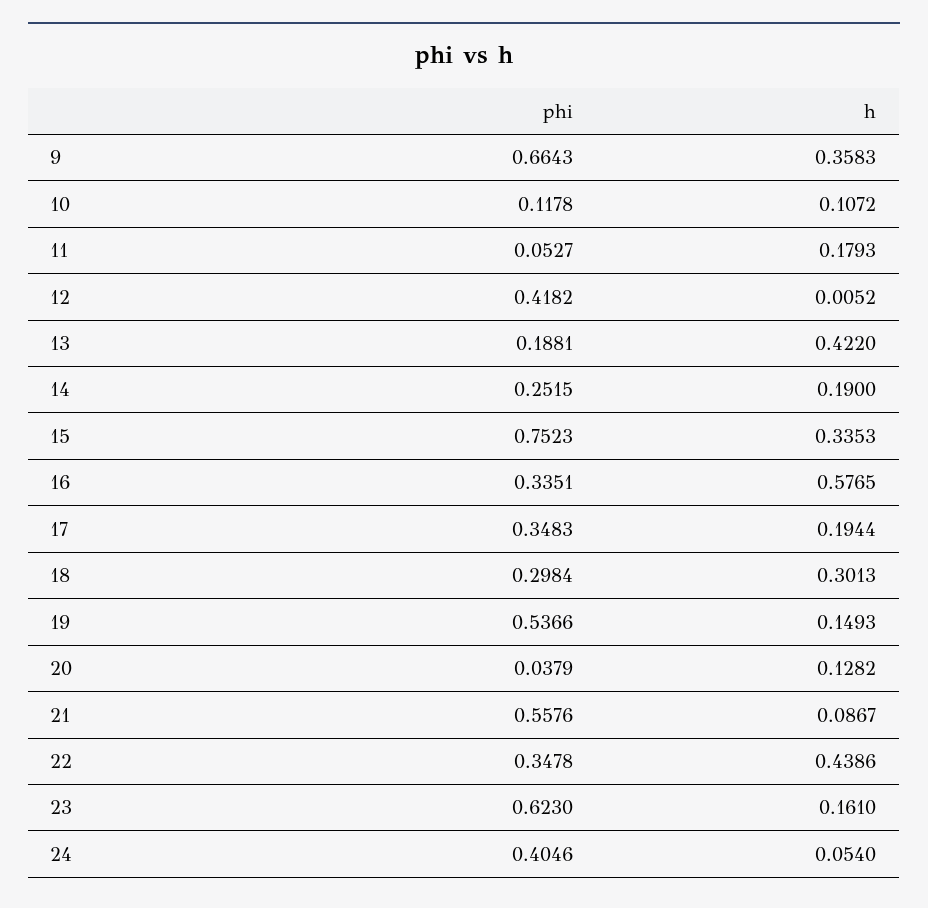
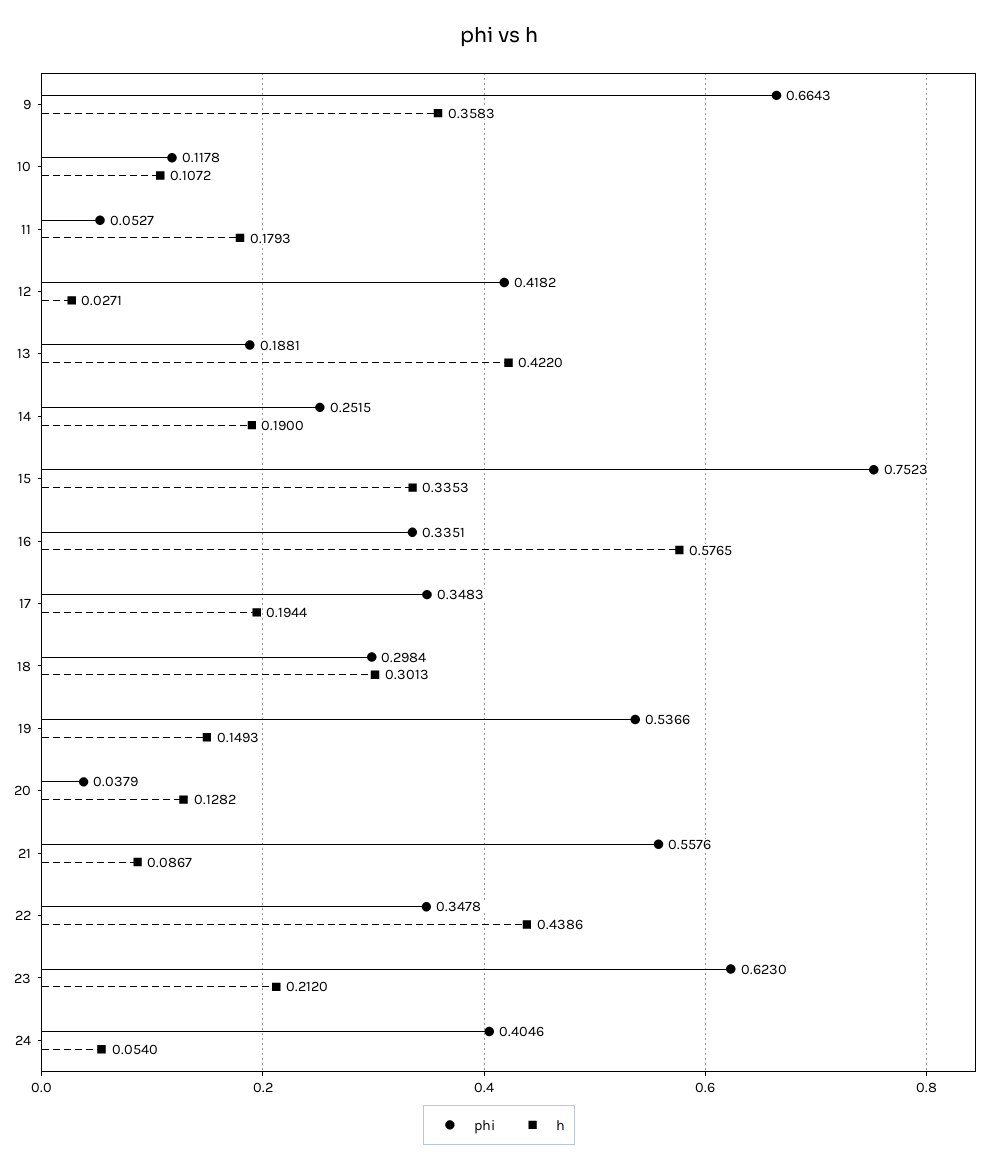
  {
    "phi": {
      "9": 0.6643,
      "10": 0.1178,
      "11": 0.0527,
      "12": 0.4182,
      "13": 0.1881,
      "14": 0.2515,
      "15": 0.7523,
      "16": 0.3351,
      "17": 0.3483,
      "18": 0.2984,
      "19": 0.5366,
      "20": 0.0379,
      "21": 0.5576,
      "22": 0.3478,
      "23": 0.623,
      "24": 0.4046
    },
    "h": {
      "9": 0.3583,
      "10": 0.1072,
      "11": 0.1793,
-     "12": 0.0052,
+     "12": 0.0271,
      "13": 0.422,
      "14": 0.19,
      "15": 0.3353,
      "16": 0.5765,
      "17": 0.1944,
      "18": 0.3013,
      "19": 0.1493,
      "20": 0.1282,
      "21": 0.0867,
      "22": 0.4386,
-     "23": 0.161,
+     "23": 0.212,
      "24": 0.054
    }
  }

